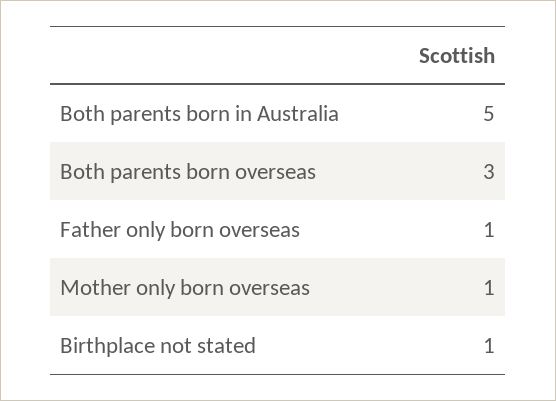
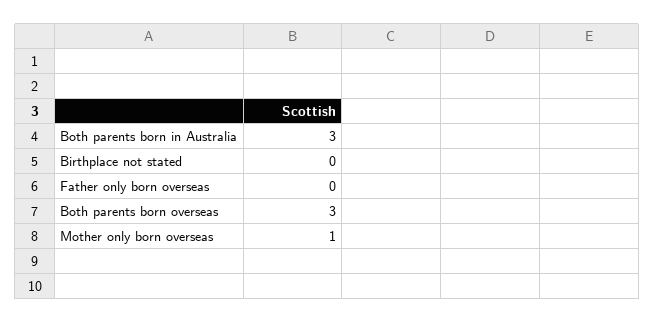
  {
-   "Both parents born in Australia": 5,
+   "Both parents born in Australia": 3,
    "Both parents born overseas": 3,
-   "Father only born overseas": 1,
+   "Father only born overseas": 0,
    "Mother only born overseas": 1,
-   "Birthplace not stated": 1
+   "Birthplace not stated": 0
  }

